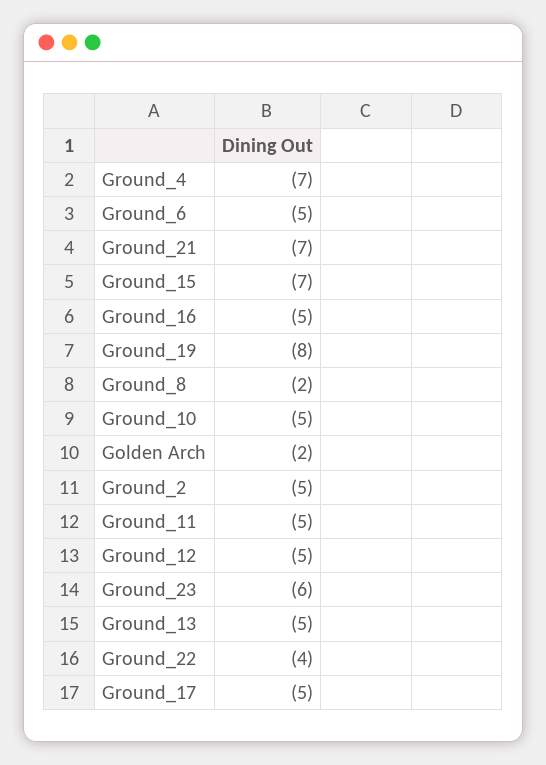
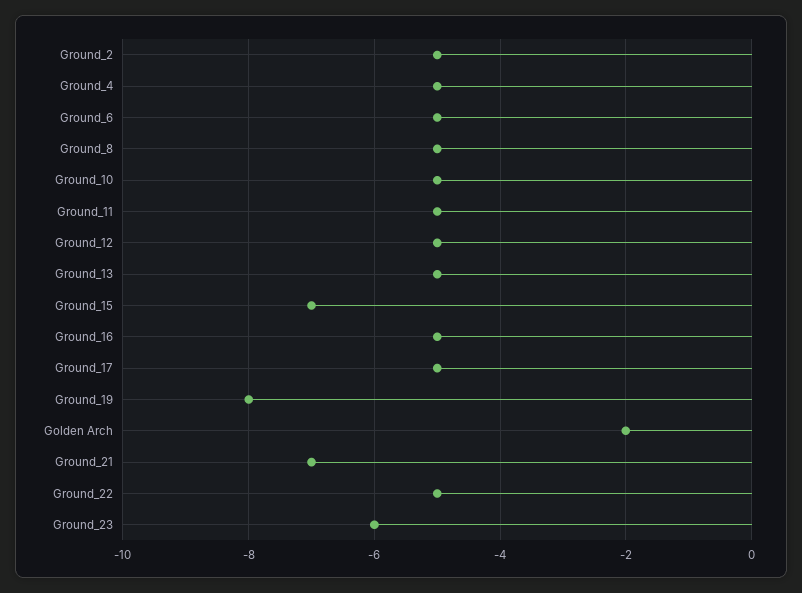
  {
-   "Ground_4": -7,
+   "Ground_4": -5,
    "Ground_6": -5,
    "Ground_21": -7,
    "Ground_15": -7,
    "Ground_16": -5,
    "Ground_19": -8,
-   "Ground_8": -2,
+   "Ground_8": -5,
    "Ground_10": -5,
    "Golden Arch": -2,
    "Ground_2": -5,
    "Ground_11": -5,
    "Ground_12": -5,
    "Ground_23": -6,
    "Ground_13": -5,
-   "Ground_22": -4,
+   "Ground_22": -5,
    "Ground_17": -5
  }

